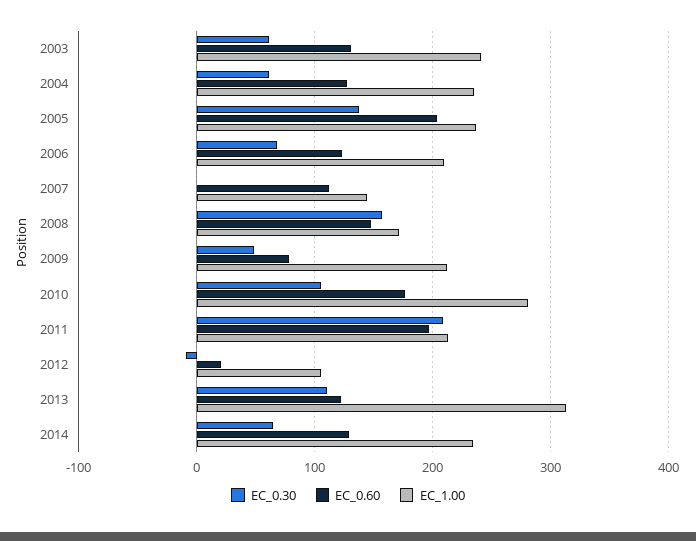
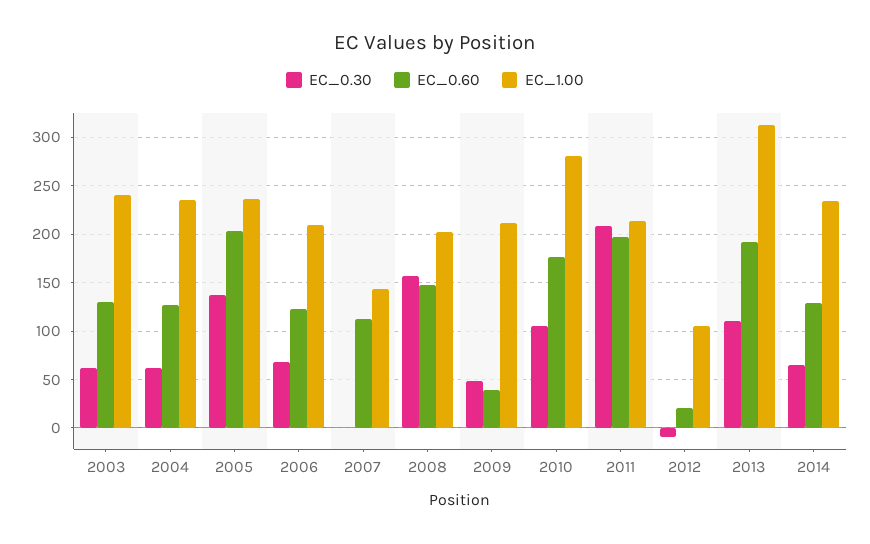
  {
    "EC_0.30": {
      "2003": 60,
      "2004": 60,
      "2005": 140,
      "2006": 70,
      "2007": 0,
      "2008": 160,
      "2009": 50,
      "2010": 110,
      "2011": 210,
      "2012": -10,
      "2013": 110,
      "2014": 60
    },
    "EC_0.60": {
      "2003": 130,
      "2004": 130,
      "2005": 200,
      "2006": 120,
      "2007": 110,
      "2008": 150,
-     "2009": 80,
+     "2009": 40,
      "2010": 180,
      "2011": 200,
      "2012": 20,
-     "2013": 120,
+     "2013": 190,
      "2014": 130
    },
    "EC_1.00": {
      "2003": 240,
      "2004": 230,
      "2005": 240,
      "2006": 210,
      "2007": 140,
-     "2008": 170,
+     "2008": 200,
      "2009": 210,
      "2010": 280,
      "2011": 210,
      "2012": 110,
      "2013": 310,
      "2014": 230
    }
  }

